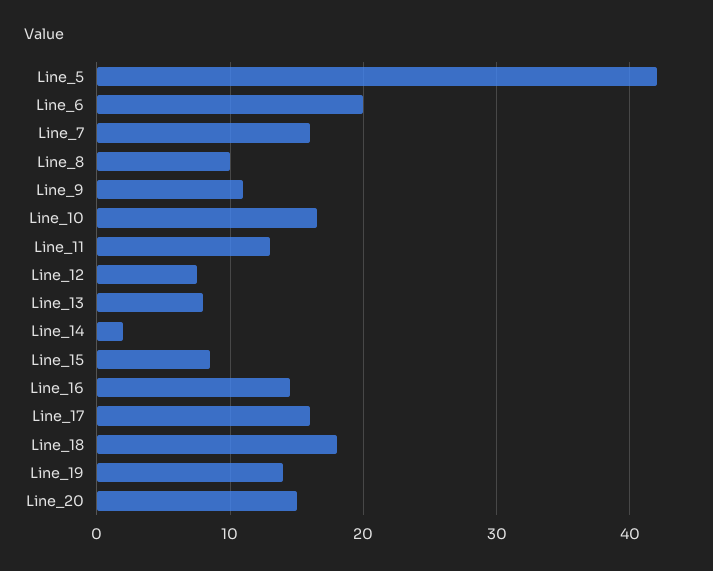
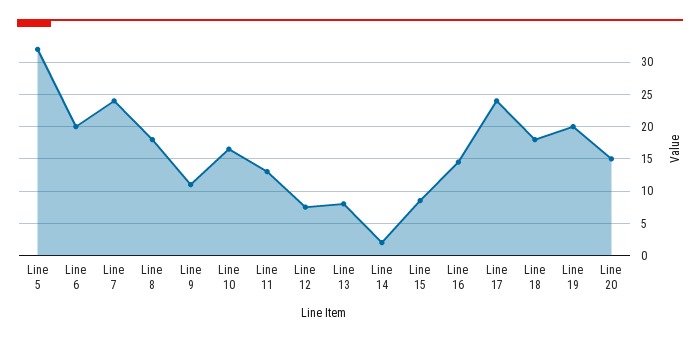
  {
-   "Line_5": 42,
+   "Line_5": 32,
    "Line_6": 20,
-   "Line_7": 16,
+   "Line_7": 24,
-   "Line_8": 10,
+   "Line_8": 18,
    "Line_9": 11,
    "Line_10": 17,
    "Line_11": 13,
    "Line_12": 8,
    "Line_13": 8,
    "Line_14": 2,
    "Line_15": 9,
    "Line_16": 15,
-   "Line_17": 16,
+   "Line_17": 24,
    "Line_18": 18,
-   "Line_19": 14,
+   "Line_19": 20,
    "Line_20": 15
  }

